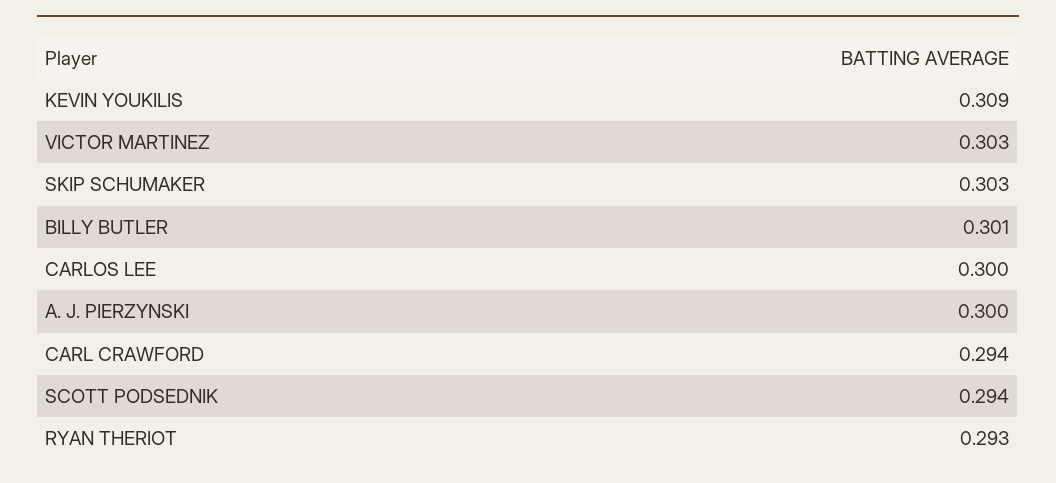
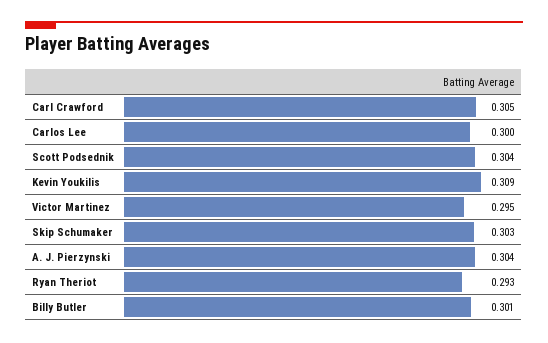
  {
    "KEVIN YOUKILIS": 0.309,
-   "VICTOR MARTINEZ": 0.303,
+   "VICTOR MARTINEZ": 0.295,
    "SKIP SCHUMAKER": 0.303,
    "BILLY BUTLER": 0.301,
    "CARLOS LEE": 0.3,
-   "A. J. PIERZYNSKI": 0.3,
+   "A. J. PIERZYNSKI": 0.304,
-   "CARL CRAWFORD": 0.294,
+   "CARL CRAWFORD": 0.305,
-   "SCOTT PODSEDNIK": 0.294,
+   "SCOTT PODSEDNIK": 0.304,
    "RYAN THERIOT": 0.293
  }

